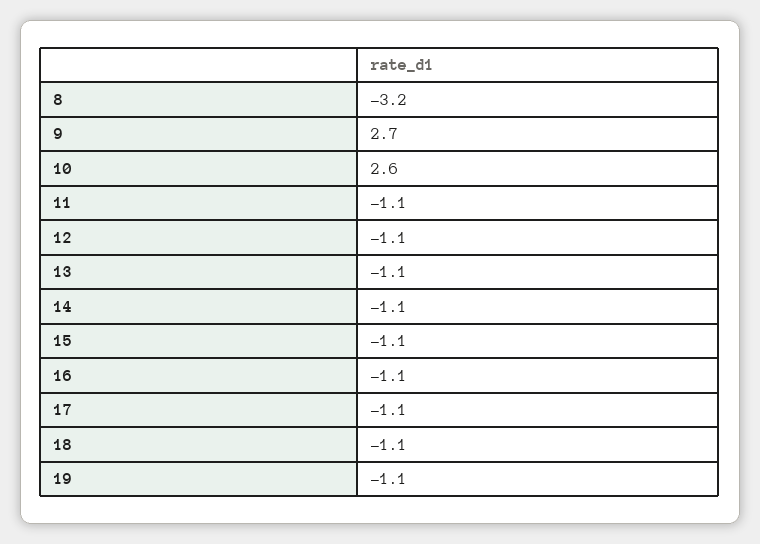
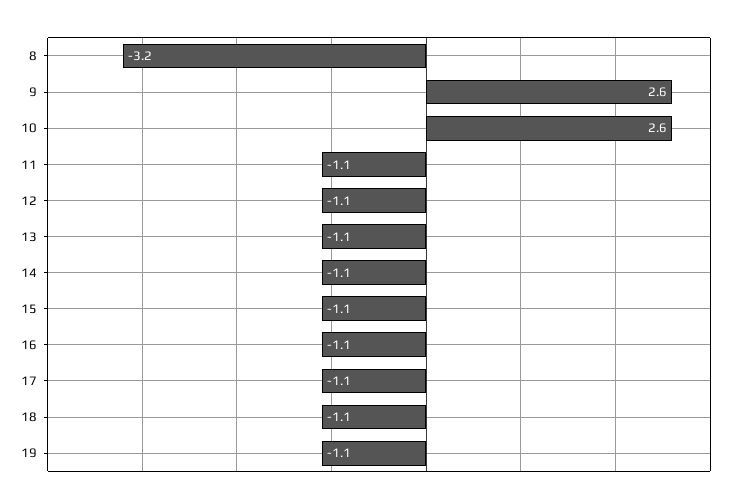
  {
    "8": -3.2,
-   "9": 2.7,
+   "9": 2.6,
    "10": 2.6,
    "11": -1.1,
    "12": -1.1,
    "13": -1.1,
    "14": -1.1,
    "15": -1.1,
    "16": -1.1,
    "17": -1.1,
    "18": -1.1,
    "19": -1.1
  }

